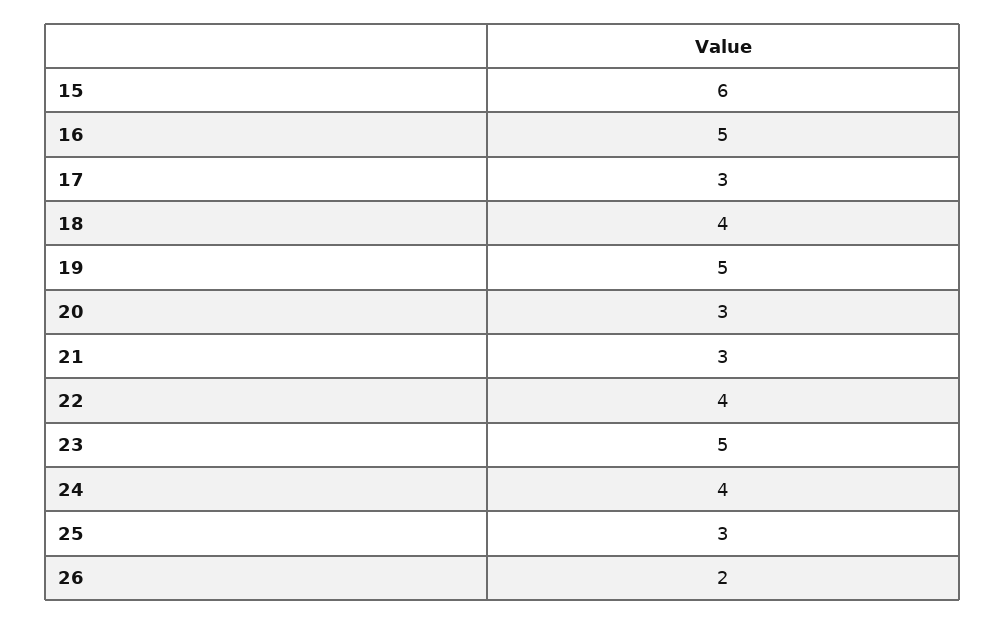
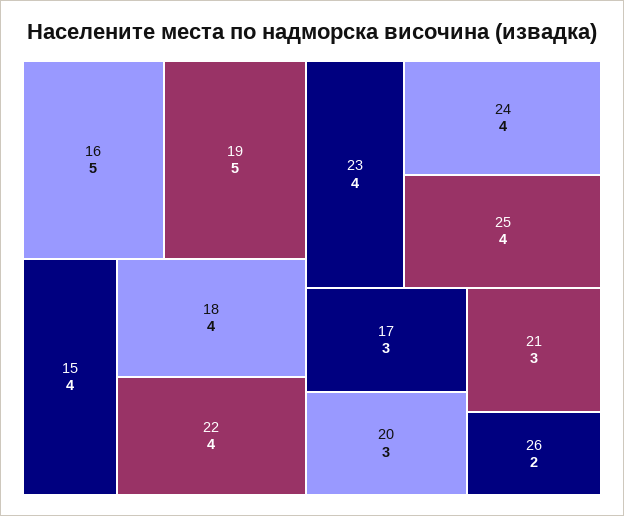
  {
-   "15": 6,
+   "15": 4,
    "16": 5,
    "17": 3,
    "18": 4,
    "19": 5,
    "20": 3,
    "21": 3,
    "22": 4,
-   "23": 5,
+   "23": 4,
    "24": 4,
-   "25": 3,
+   "25": 4,
    "26": 2
  }

